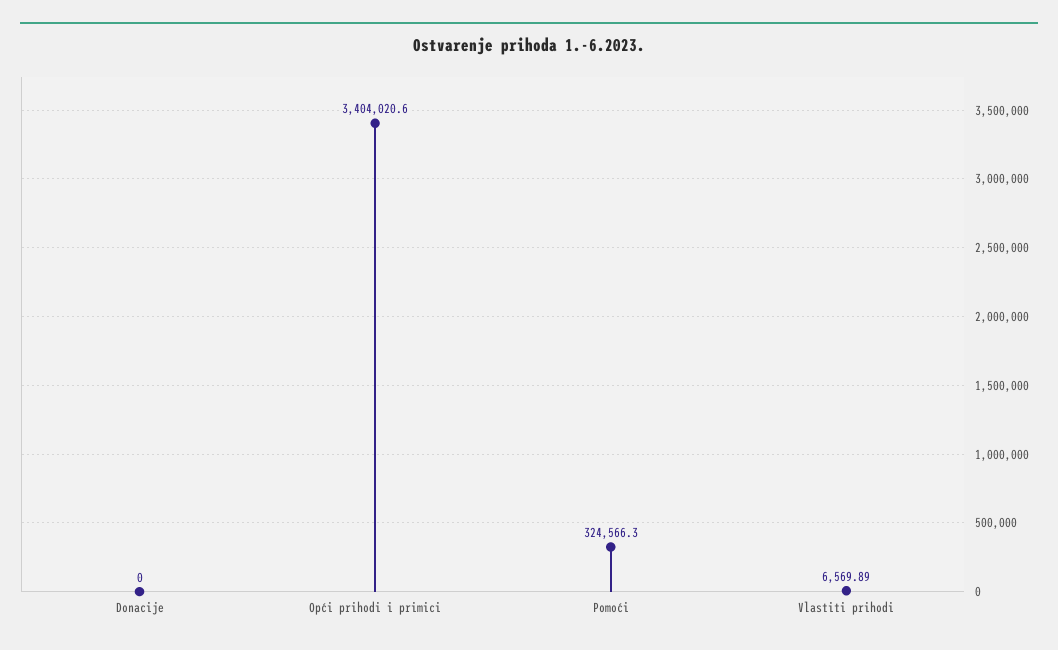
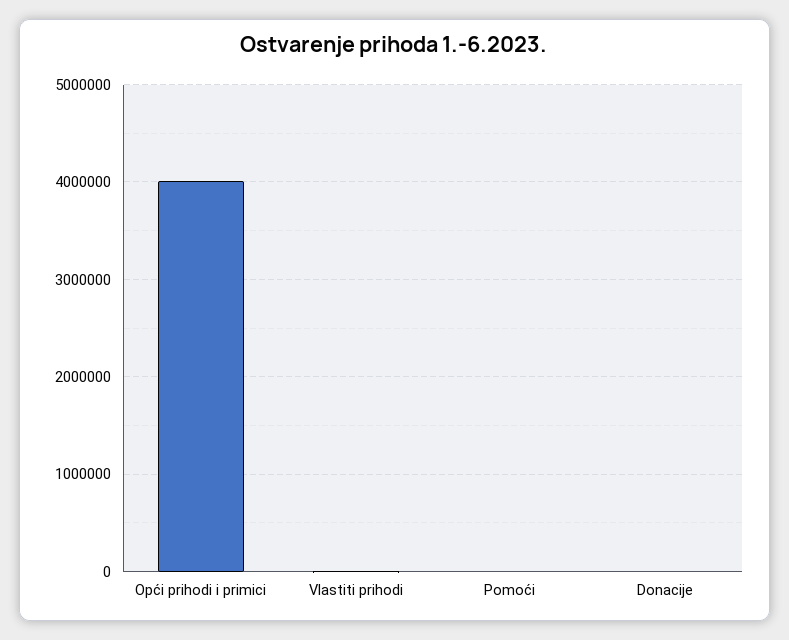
  {
    "Donacije": 0,
-   "Opći prihodi i primici": 3404020.6,
+   "Opći prihodi i primici": 4000000,
-   "Pomoći": 324566.3,
+   "Pomoći": 0,
    "Vlastiti prihodi": 6569.89
  }

